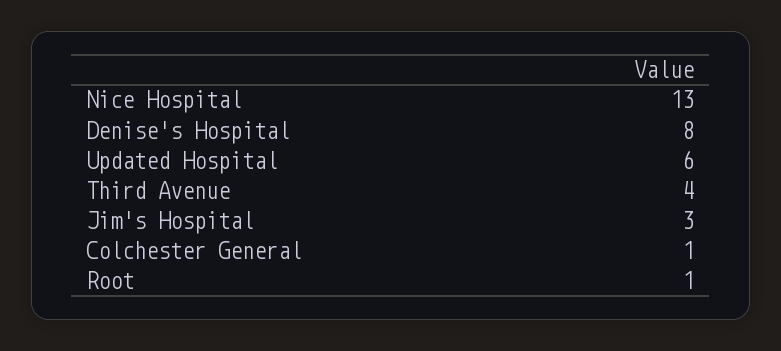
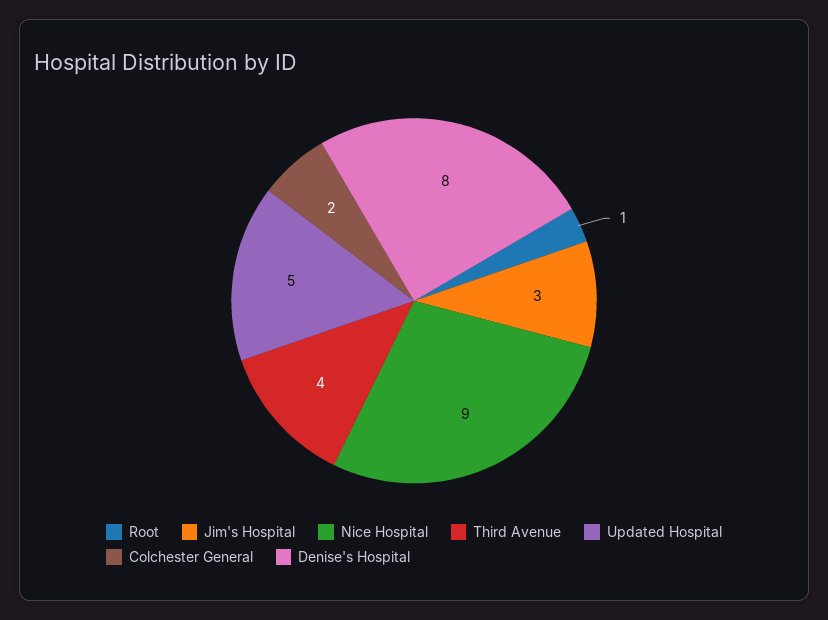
  {
-   "Nice Hospital": 13,
+   "Nice Hospital": 9,
    "Denise's Hospital": 8,
-   "Updated Hospital": 6,
+   "Updated Hospital": 5,
    "Third Avenue": 4,
    "Jim's Hospital": 3,
-   "Colchester General": 1,
+   "Colchester General": 2,
    "Root": 1
  }

